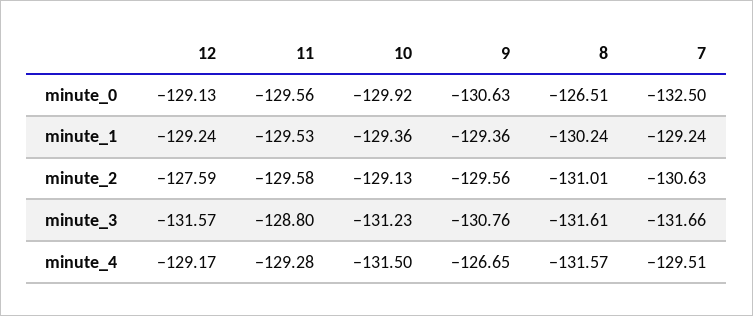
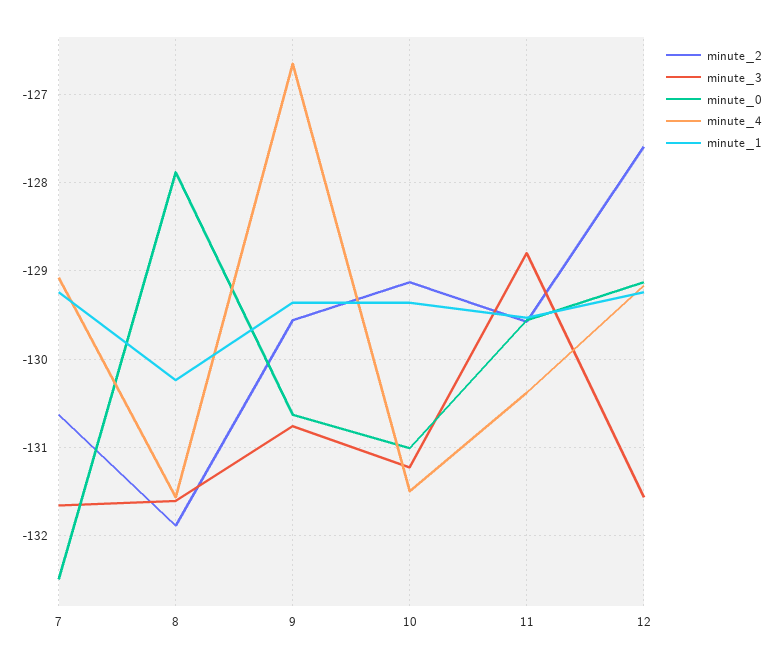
  {
    "minute_0": {
      "12": -129.13,
      "11": -129.56,
-     "10": -129.92,
+     "10": -131,
      "9": -130.63,
-     "8": -126.51,
+     "8": -127.9,
      "7": -132.5
    },
    "minute_1": {
      "12": -129.24,
      "11": -129.53,
      "10": -129.36,
      "9": -129.36,
      "8": -130.24,
      "7": -129.24
    },
    "minute_2": {
      "12": -127.59,
      "11": -129.58,
      "10": -129.13,
      "9": -129.56,
-     "8": -131.01,
+     "8": -131.9,
      "7": -130.63
    },
    "minute_3": {
      "12": -131.57,
      "11": -128.8,
      "10": -131.23,
      "9": -130.76,
      "8": -131.61,
      "7": -131.66
    },
    "minute_4": {
      "12": -129.17,
-     "11": -129.28,
+     "11": -130.4,
      "10": -131.5,
      "9": -126.65,
      "8": -131.57,
-     "7": -129.51
+     "7": -129.1
    }
  }

